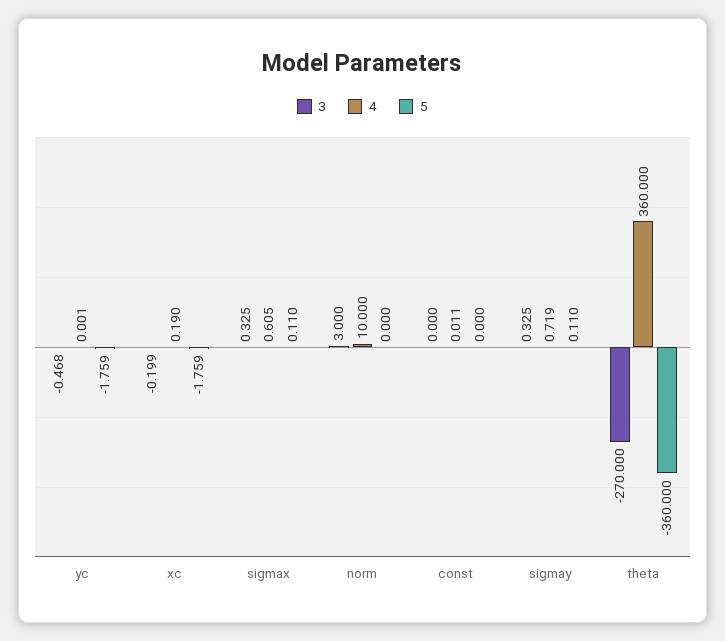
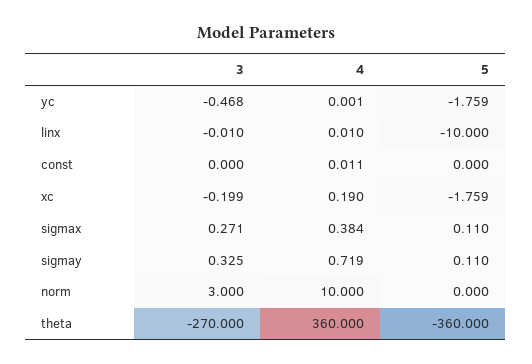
  {
    "3": {
      "yc": -0.468,
      "xc": -0.199,
-     "sigmax": 0.325,
+     "sigmax": 0.271,
      "norm": 3,
      "const": 0,
      "sigmay": 0.325,
-     "theta": -270
+     "theta": -270,
+     "linx": -0.01
    },
    "4": {
      "yc": 0.001,
      "xc": 0.19,
-     "sigmax": 0.605,
+     "sigmax": 0.384,
      "norm": 10,
      "const": 0.011,
      "sigmay": 0.719,
-     "theta": 360
+     "theta": 360,
+     "linx": 0.01
    },
    "5": {
      "yc": -1.759,
      "xc": -1.759,
      "sigmax": 0.11,
      "norm": 0,
      "const": 0,
      "sigmay": 0.11,
-     "theta": -360
+     "theta": -360,
+     "linx": -10
    }
  }

